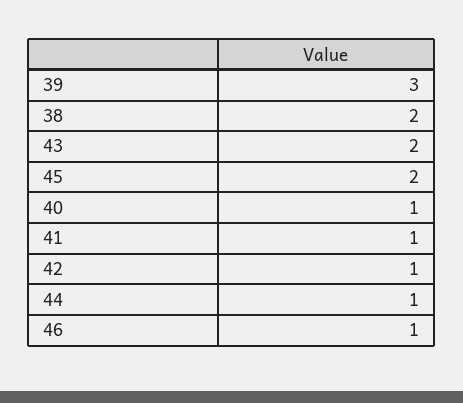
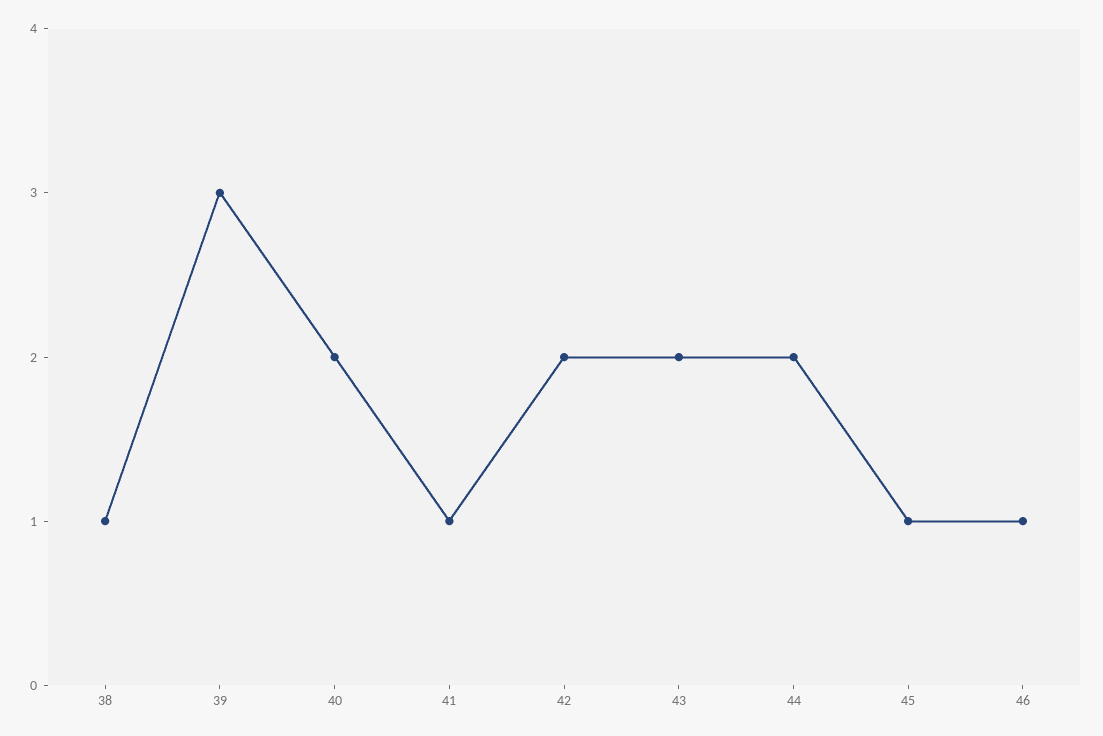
  {
    "39": 3,
-   "38": 2,
+   "38": 1,
    "43": 2,
-   "45": 2,
+   "45": 1,
-   "40": 1,
+   "40": 2,
    "41": 1,
-   "42": 1,
+   "42": 2,
-   "44": 1,
+   "44": 2,
    "46": 1
  }

